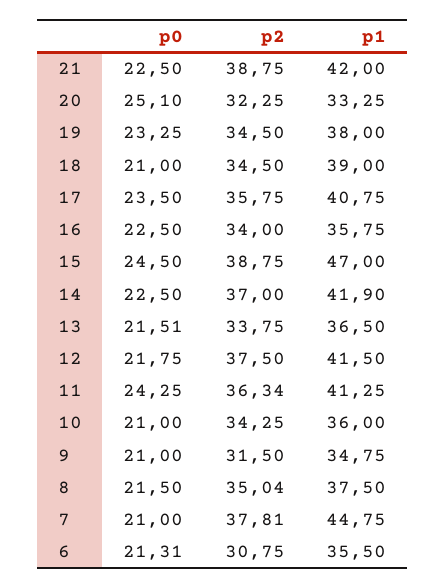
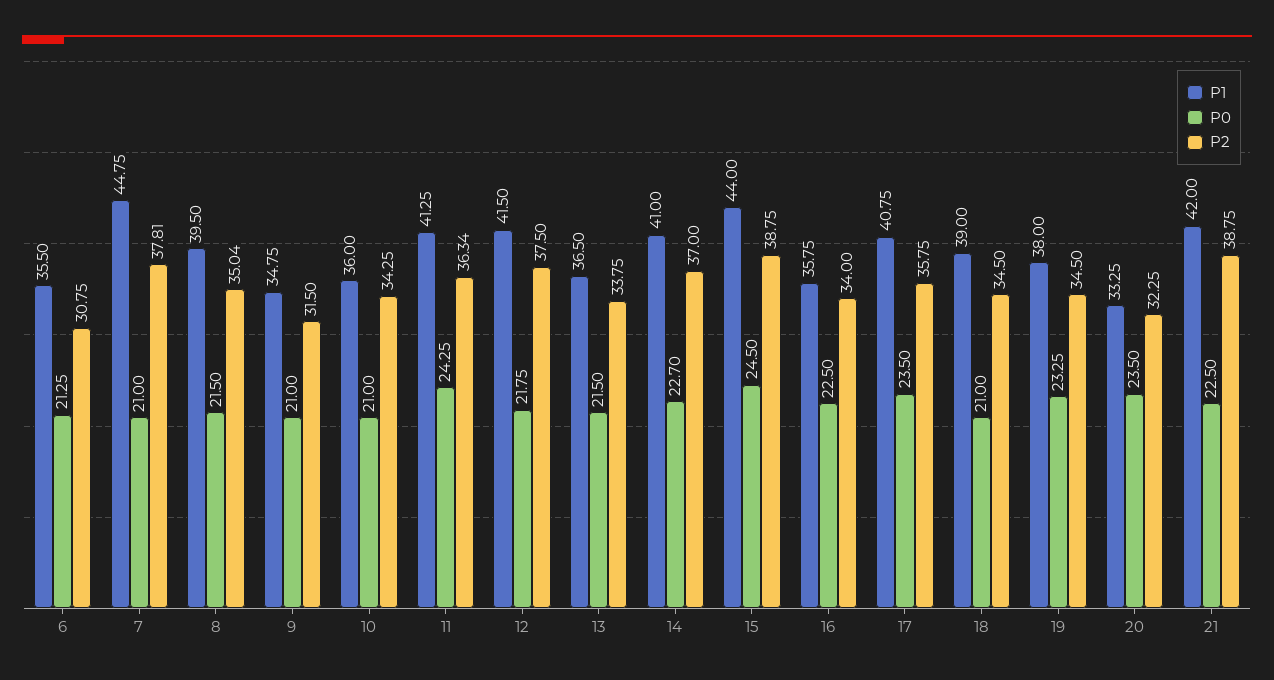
  {
    "p0": {
      "21": 22.5,
-     "20": 25.1,
+     "20": 23.5,
      "19": 23.25,
      "18": 21,
      "17": 23.5,
      "16": 22.5,
      "15": 24.5,
-     "14": 22.5,
+     "14": 22.7,
-     "13": 21.51,
+     "13": 21.5,
      "12": 21.75,
      "11": 24.25,
      "10": 21,
      "9": 21,
      "8": 21.5,
      "7": 21,
-     "6": 21.31
+     "6": 21.25
    },
    "p2": {
      "21": 38.75,
      "20": 32.25,
      "19": 34.5,
      "18": 34.5,
      "17": 35.75,
      "16": 34,
      "15": 38.75,
      "14": 37,
      "13": 33.75,
      "12": 37.5,
      "11": 36.34,
      "10": 34.25,
      "9": 31.5,
      "8": 35.04,
      "7": 37.81,
      "6": 30.75
    },
    "p1": {
      "21": 42,
      "20": 33.25,
      "19": 38,
      "18": 39,
      "17": 40.75,
      "16": 35.75,
-     "15": 47,
+     "15": 44,
-     "14": 41.9,
+     "14": 41,
      "13": 36.5,
      "12": 41.5,
      "11": 41.25,
      "10": 36,
      "9": 34.75,
-     "8": 37.5,
+     "8": 39.5,
      "7": 44.75,
      "6": 35.5
    }
  }

